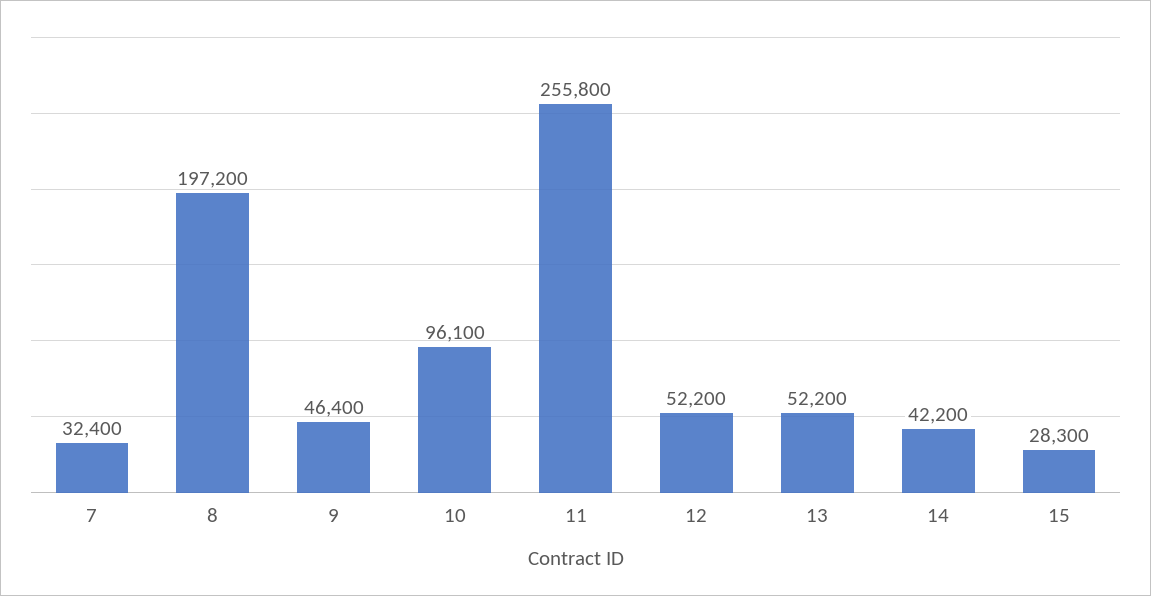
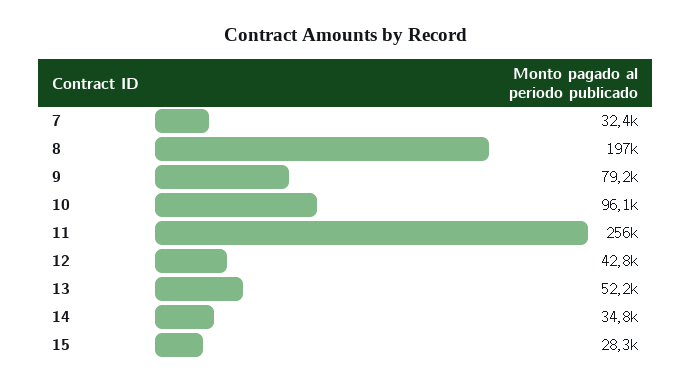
  {
    "7": 32400,
    "8": 197200,
-   "9": 46400,
+   "9": 79200,
    "10": 96100,
    "11": 255800,
-   "12": 52200,
+   "12": 42800,
    "13": 52200,
-   "14": 42200,
+   "14": 34800,
    "15": 28300
  }

